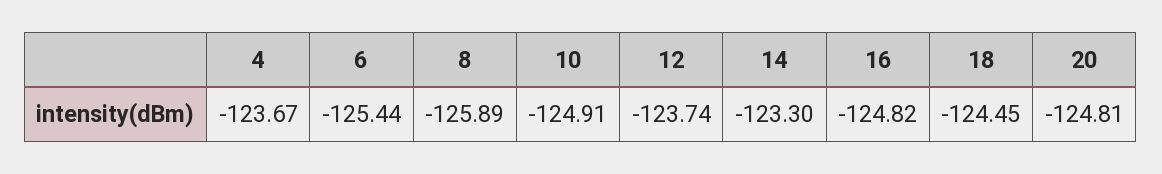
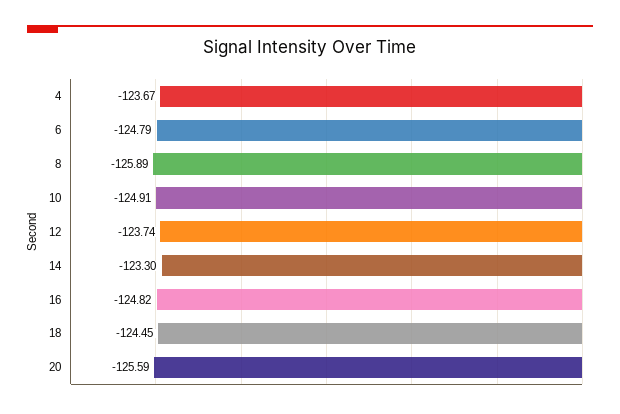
  {
    "4": -123.67,
-   "6": -125.44,
+   "6": -124.79,
    "8": -125.89,
    "10": -124.91,
    "12": -123.74,
    "14": -123.3,
    "16": -124.82,
    "18": -124.45,
-   "20": -124.81
+   "20": -125.59
  }

